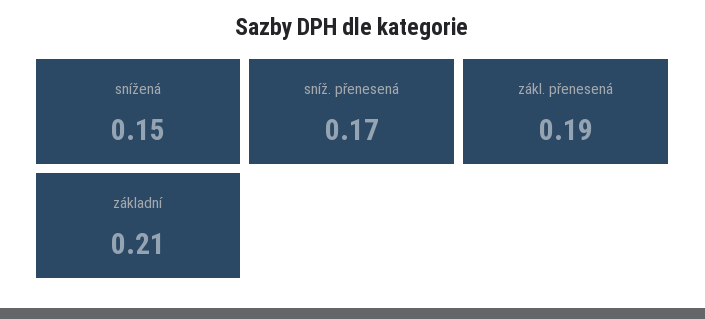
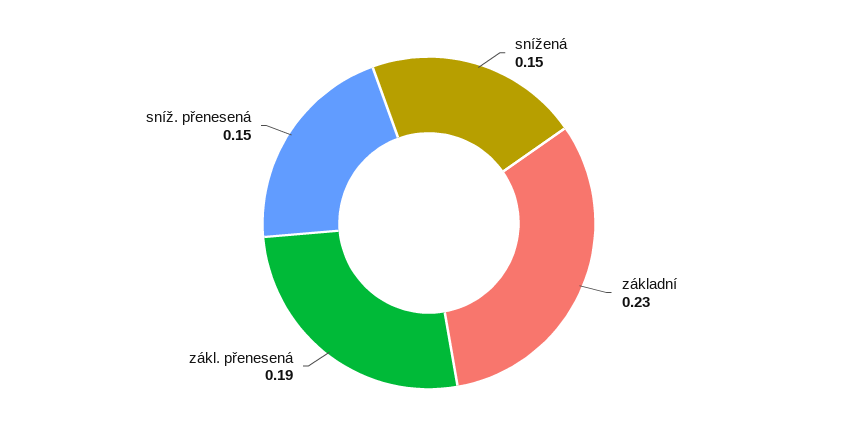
  {
    "snížená": 0.15,
-   "sníž. přenesená": 0.17,
+   "sníž. přenesená": 0.15,
    "zákl. přenesená": 0.19,
-   "základní": 0.21
+   "základní": 0.23
  }

